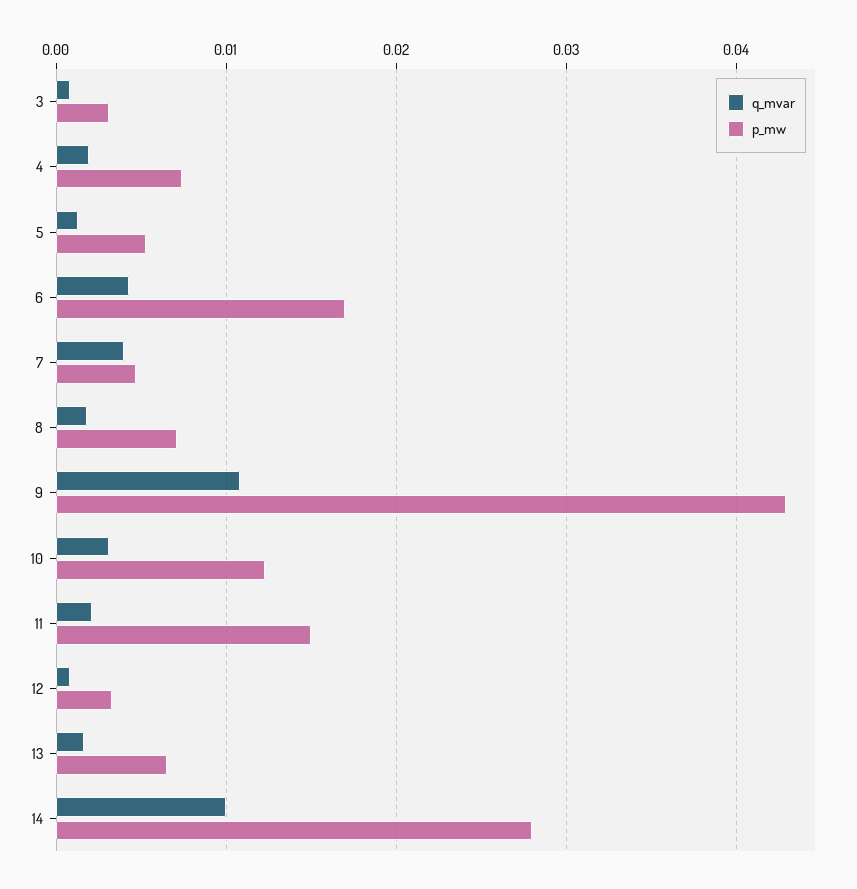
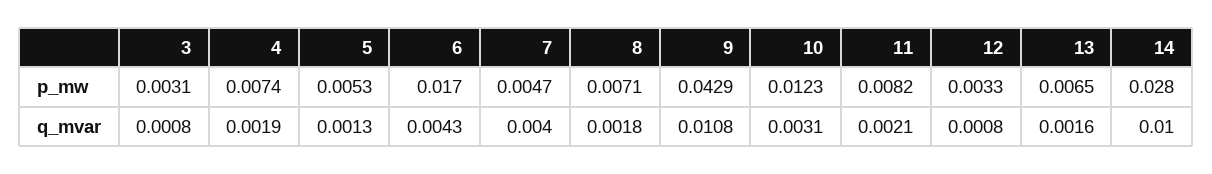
  {
    "q_mvar": {
      "3": 0.0008,
      "4": 0.0019,
      "5": 0.0013,
      "6": 0.0043,
      "7": 0.004,
      "8": 0.0018,
      "9": 0.0108,
      "10": 0.0031,
      "11": 0.0021,
      "12": 0.0008,
      "13": 0.0016,
      "14": 0.01
    },
    "p_mw": {
      "3": 0.0031,
      "4": 0.0074,
      "5": 0.0053,
      "6": 0.017,
      "7": 0.0047,
      "8": 0.0071,
      "9": 0.0429,
      "10": 0.0123,
-     "11": 0.015,
+     "11": 0.0082,
      "12": 0.0033,
      "13": 0.0065,
      "14": 0.028
    }
  }

